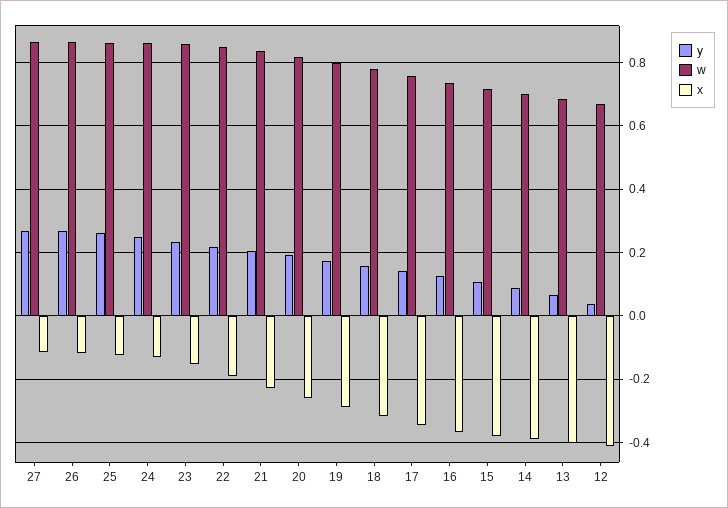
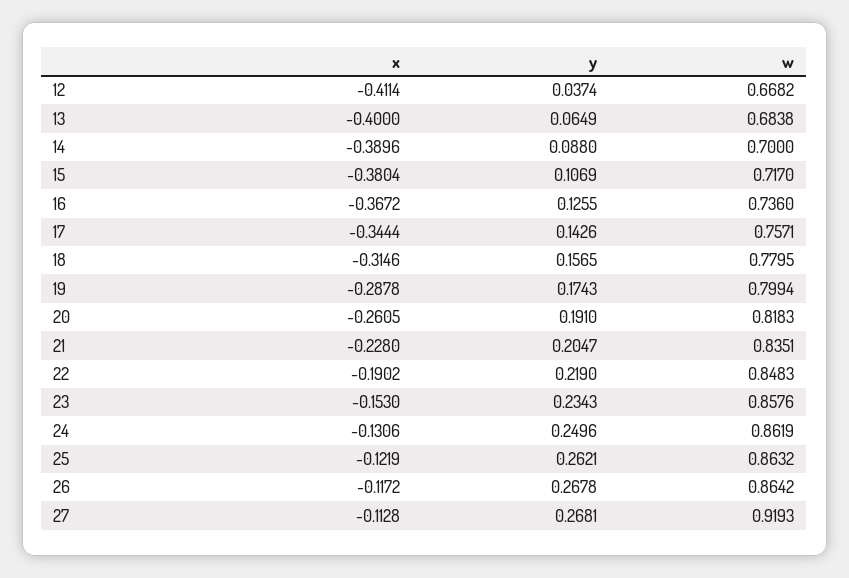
  {
    "y": {
      "27": 0.2681,
      "26": 0.2678,
      "25": 0.2621,
      "24": 0.2496,
      "23": 0.2343,
      "22": 0.219,
      "21": 0.2047,
      "20": 0.191,
      "19": 0.1743,
      "18": 0.1565,
      "17": 0.1426,
      "16": 0.1255,
      "15": 0.1069,
      "14": 0.088,
      "13": 0.0649,
      "12": 0.0374
    },
    "w": {
-     "27": 0.86,
+     "27": 0.9193,
      "26": 0.8642,
      "25": 0.8632,
      "24": 0.8619,
      "23": 0.8576,
      "22": 0.8483,
      "21": 0.8351,
      "20": 0.8183,
      "19": 0.7994,
      "18": 0.7795,
      "17": 0.7571,
      "16": 0.736,
      "15": 0.717,
      "14": 0.7,
      "13": 0.6838,
      "12": 0.6682
    },
    "x": {
      "27": -0.1128,
      "26": -0.1172,
      "25": -0.1219,
      "24": -0.1306,
      "23": -0.153,
      "22": -0.1902,
      "21": -0.228,
      "20": -0.2605,
      "19": -0.2878,
      "18": -0.3146,
      "17": -0.3444,
      "16": -0.3672,
      "15": -0.3804,
      "14": -0.3896,
      "13": -0.4,
      "12": -0.4114
    }
  }

